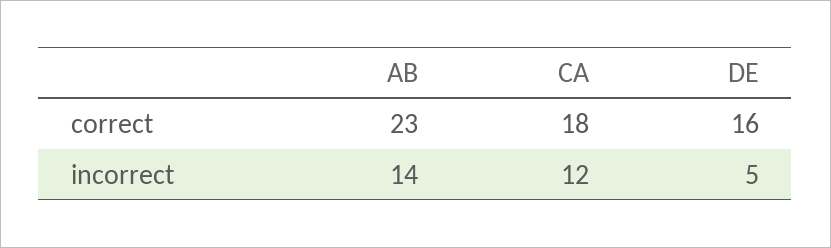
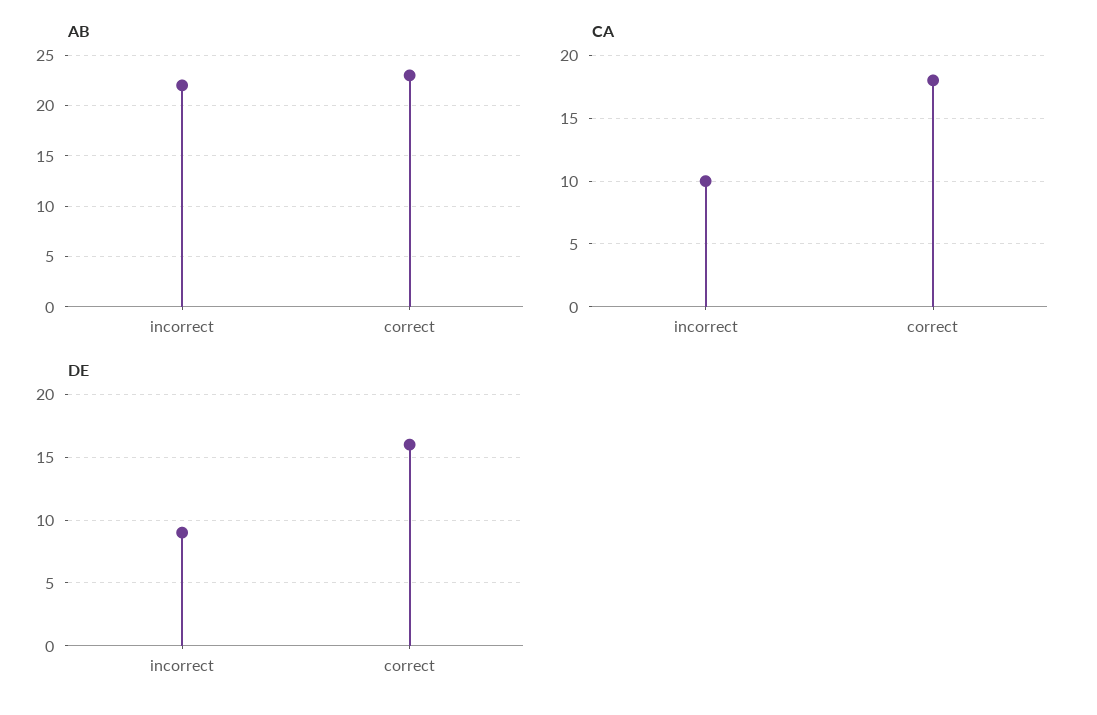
  {
    "AB": {
      "correct": 23,
-     "incorrect": 14
+     "incorrect": 22
    },
    "CA": {
      "correct": 18,
-     "incorrect": 12
+     "incorrect": 10
    },
    "DE": {
      "correct": 16,
-     "incorrect": 5
+     "incorrect": 9
    }
  }

